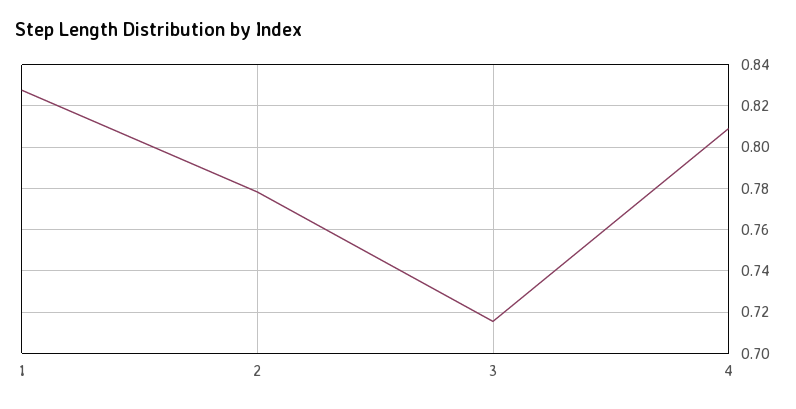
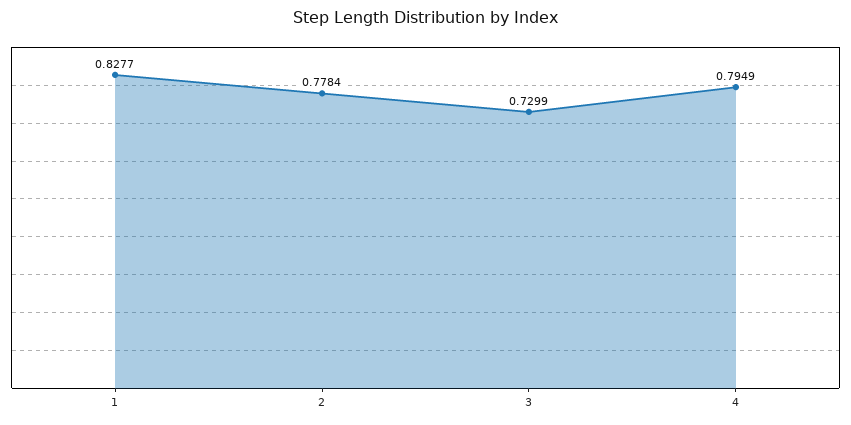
  {
    "1": 0.8277,
    "2": 0.7784,
-   "3": 0.715,
+   "3": 0.7299,
-   "4": 0.81
+   "4": 0.7949
  }

